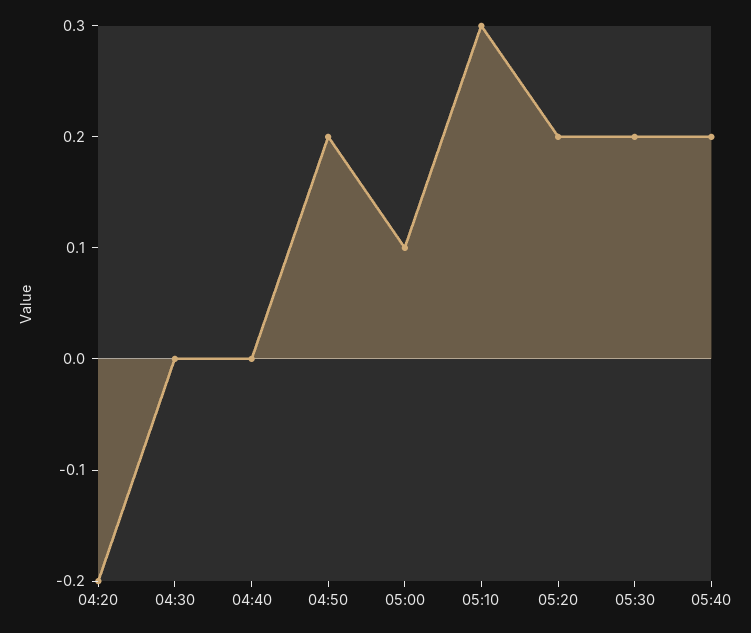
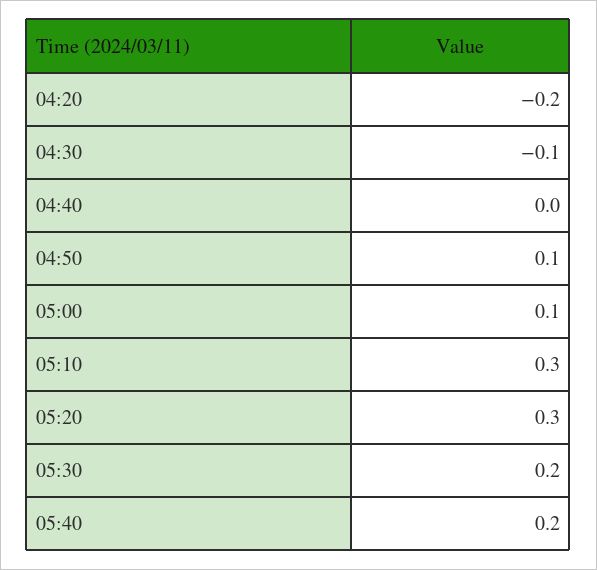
  {
    "04:20": -0.2,
-   "04:30": 0,
+   "04:30": -0.1,
    "04:40": 0,
-   "04:50": 0.2,
+   "04:50": 0.1,
    "05:00": 0.1,
    "05:10": 0.3,
-   "05:20": 0.2,
+   "05:20": 0.3,
    "05:30": 0.2,
    "05:40": 0.2
  }

